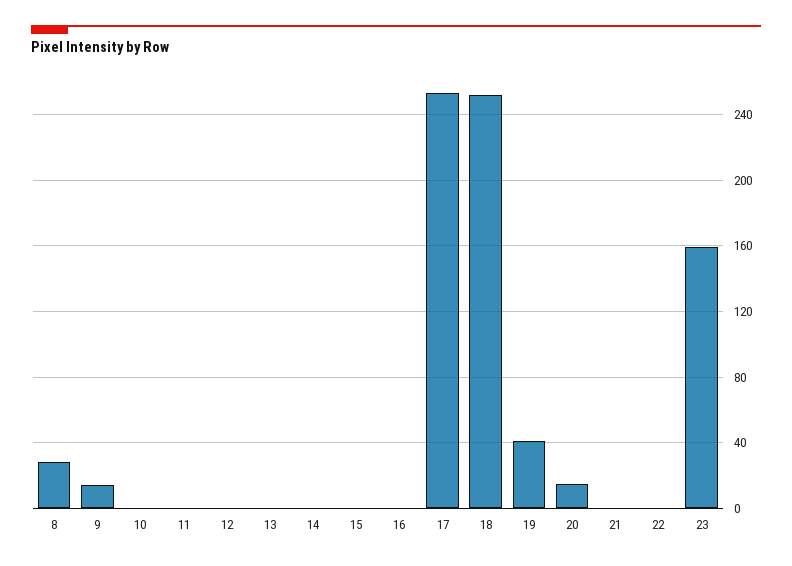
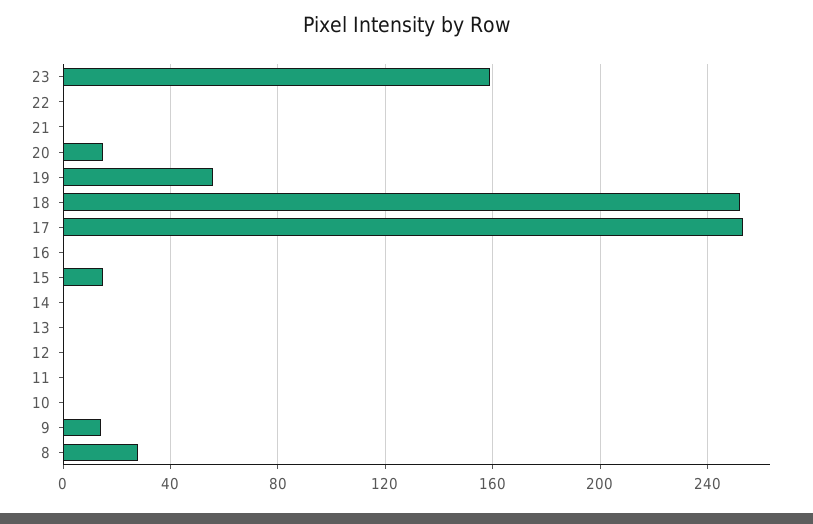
  {
    "8": 30,
    "9": 15,
    "10": 0,
    "11": 0,
    "12": 0,
    "13": 0,
    "14": 0,
-   "15": 0,
+   "15": 15,
    "16": 0,
    "17": 255,
    "18": 250,
-   "19": 40,
+   "19": 55,
    "20": 15,
    "21": 0,
    "22": 0,
    "23": 160
  }

